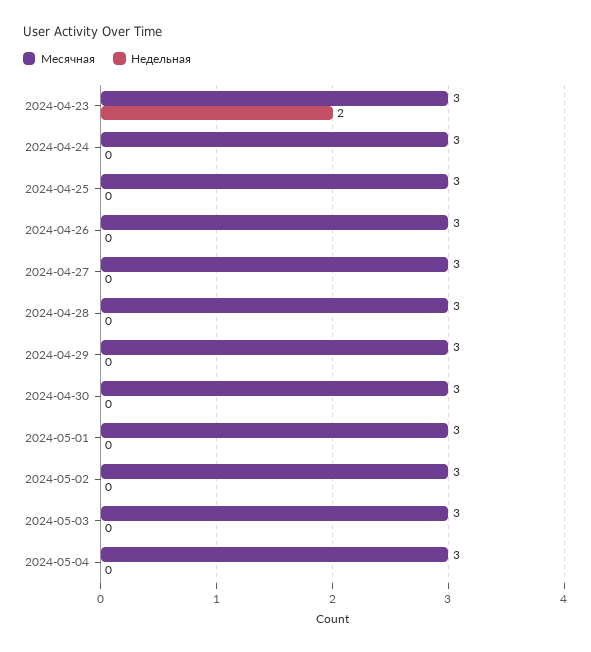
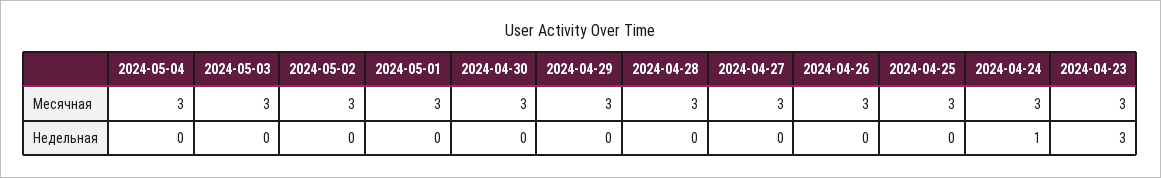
  {
    "Месячная": {
      "2024-04-23": 3,
      "2024-04-24": 3,
      "2024-04-25": 3,
      "2024-04-26": 3,
      "2024-04-27": 3,
      "2024-04-28": 3,
      "2024-04-29": 3,
      "2024-04-30": 3,
      "2024-05-01": 3,
      "2024-05-02": 3,
      "2024-05-03": 3,
      "2024-05-04": 3
    },
    "Недельная": {
-     "2024-04-23": 2,
+     "2024-04-23": 3,
-     "2024-04-24": 0,
+     "2024-04-24": 1,
      "2024-04-25": 0,
      "2024-04-26": 0,
      "2024-04-27": 0,
      "2024-04-28": 0,
      "2024-04-29": 0,
      "2024-04-30": 0,
      "2024-05-01": 0,
      "2024-05-02": 0,
      "2024-05-03": 0,
      "2024-05-04": 0
    }
  }

